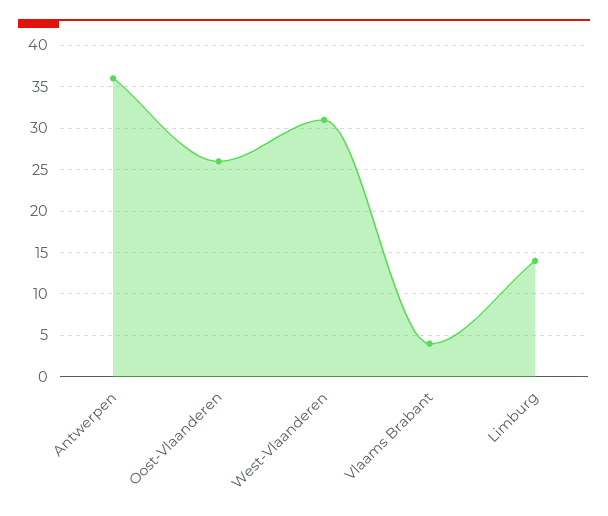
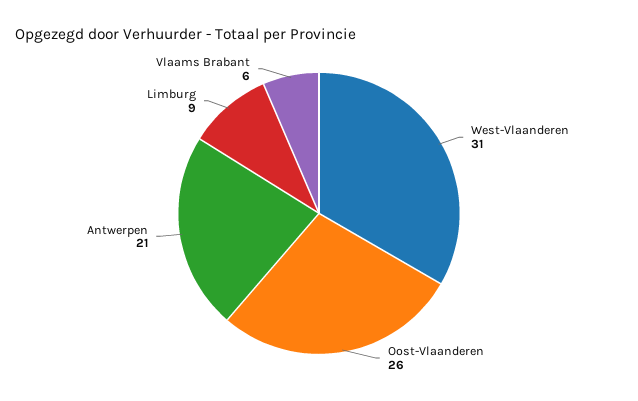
  {
-   "Antwerpen": 36,
+   "Antwerpen": 21,
    "Oost-Vlaanderen": 26,
    "West-Vlaanderen": 31,
-   "Vlaams Brabant": 4,
+   "Vlaams Brabant": 6,
-   "Limburg": 14
+   "Limburg": 9
  }

